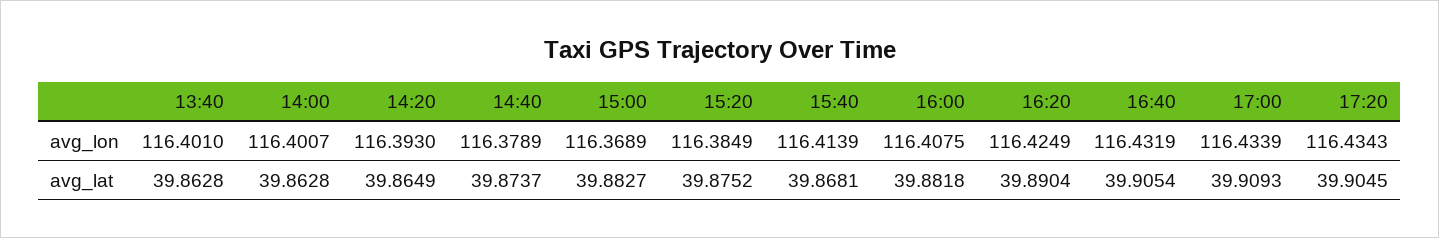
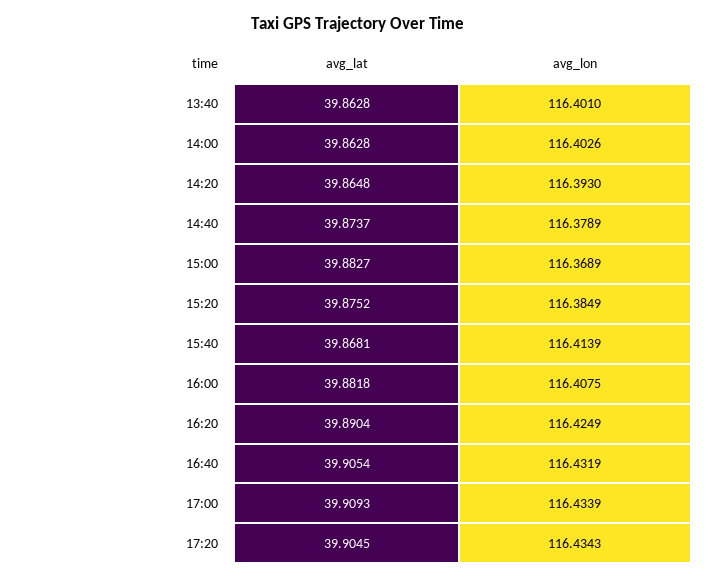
  {
    "13:40": {
      "avg_lon": 116.401,
      "avg_lat": 39.8628
    },
    "14:00": {
-     "avg_lon": 116.4007,
+     "avg_lon": 116.4026,
      "avg_lat": 39.8628
    },
    "14:20": {
      "avg_lon": 116.393,
-     "avg_lat": 39.8649
+     "avg_lat": 39.8648
    },
    "14:40": {
      "avg_lon": 116.3789,
      "avg_lat": 39.8737
    },
    "15:00": {
      "avg_lon": 116.3689,
      "avg_lat": 39.8827
    },
    "15:20": {
      "avg_lon": 116.3849,
      "avg_lat": 39.8752
    },
    "15:40": {
      "avg_lon": 116.4139,
      "avg_lat": 39.8681
    },
    "16:00": {
      "avg_lon": 116.4075,
      "avg_lat": 39.8818
    },
    "16:20": {
      "avg_lon": 116.4249,
      "avg_lat": 39.8904
    },
    "16:40": {
      "avg_lon": 116.4319,
      "avg_lat": 39.9054
    },
    "17:00": {
      "avg_lon": 116.4339,
      "avg_lat": 39.9093
    },
    "17:20": {
      "avg_lon": 116.4343,
      "avg_lat": 39.9045
    }
  }

